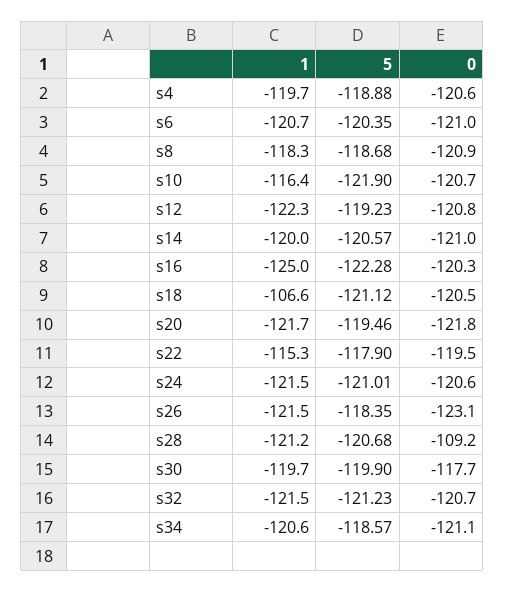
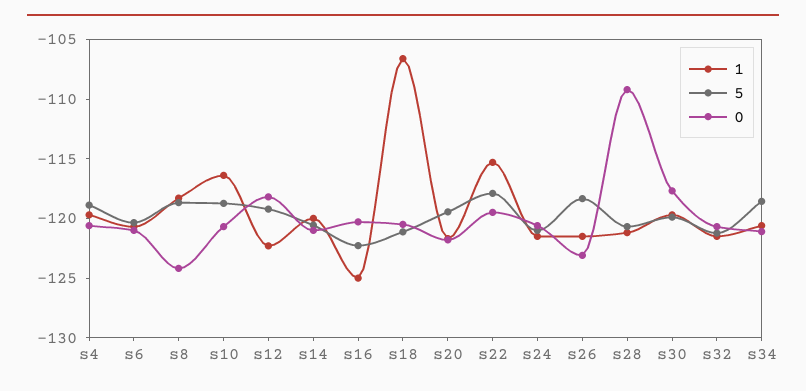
  {
    "1": {
      "s4": -119.7,
      "s6": -120.7,
      "s8": -118.3,
      "s10": -116.4,
      "s12": -122.3,
      "s14": -120,
      "s16": -125,
      "s18": -106.6,
      "s20": -121.7,
      "s22": -115.3,
      "s24": -121.5,
      "s26": -121.5,
      "s28": -121.2,
      "s30": -119.7,
      "s32": -121.5,
      "s34": -120.6
    },
    "5": {
      "s4": -118.88,
      "s6": -120.35,
      "s8": -118.68,
-     "s10": -121.9,
+     "s10": -119,
      "s12": -119.23,
      "s14": -120.57,
      "s16": -122.28,
      "s18": -121.12,
      "s20": -119.46,
      "s22": -117.9,
      "s24": -121.01,
      "s26": -118.35,
      "s28": -120.68,
      "s30": -119.9,
      "s32": -121.23,
      "s34": -118.57
    },
    "0": {
      "s4": -120.6,
      "s6": -121,
-     "s8": -120.9,
+     "s8": -124,
      "s10": -120.7,
-     "s12": -120.8,
+     "s12": -118,
      "s14": -121,
      "s16": -120.3,
      "s18": -120.5,
      "s20": -121.8,
      "s22": -119.5,
      "s24": -120.6,
      "s26": -123.1,
      "s28": -109.2,
      "s30": -117.7,
      "s32": -120.7,
      "s34": -121.1
    }
  }

